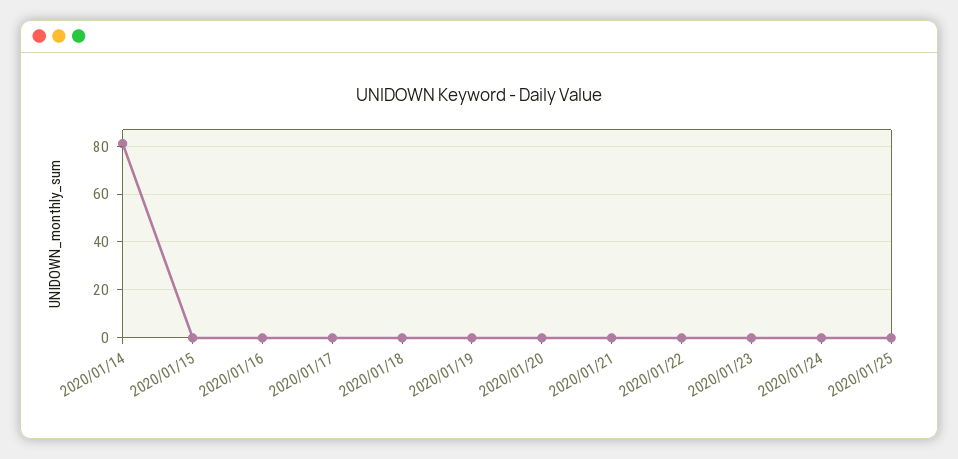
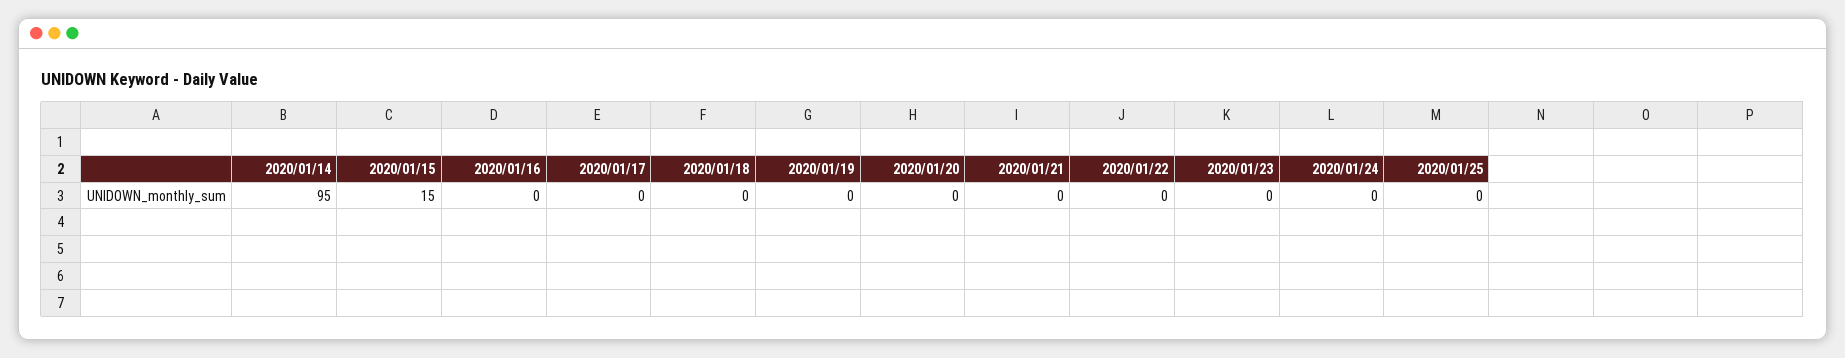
  {
-   "2020/01/14": 80,
+   "2020/01/14": 95,
-   "2020/01/15": 0,
+   "2020/01/15": 15,
    "2020/01/16": 0,
    "2020/01/17": 0,
    "2020/01/18": 0,
    "2020/01/19": 0,
    "2020/01/20": 0,
    "2020/01/21": 0,
    "2020/01/22": 0,
    "2020/01/23": 0,
    "2020/01/24": 0,
    "2020/01/25": 0
  }

